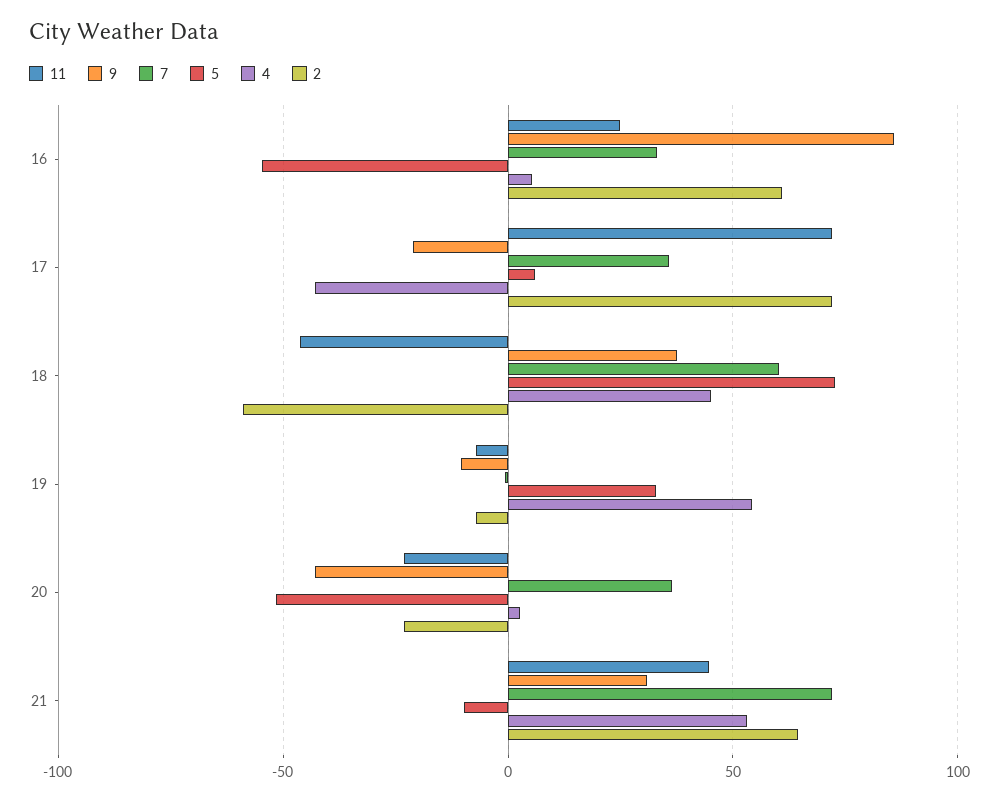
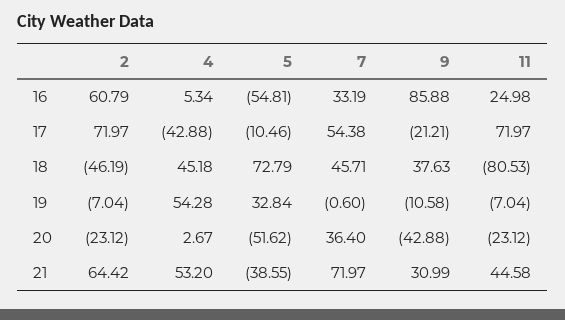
  {
    "11": {
      "16": 24.98,
      "17": 71.97,
-     "18": -45,
+     "18": -80.53,
      "19": -7.04,
      "20": -23.12,
      "21": 44.58
    },
    "9": {
      "16": 85.88,
      "17": -21.21,
      "18": 37.63,
      "19": -10.58,
      "20": -42.88,
      "21": 30.99
    },
    "7": {
      "16": 33.19,
-     "17": 35,
+     "17": 54.38,
-     "18": 60,
+     "18": 45.71,
      "19": -0.6,
      "20": 36.4,
      "21": 71.97
    },
    "5": {
      "16": -54.81,
-     "17": 5,
+     "17": -10.46,
      "18": 72.79,
      "19": 32.84,
      "20": -51.62,
-     "21": -10
+     "21": -38.55
    },
    "4": {
      "16": 5.34,
      "17": -42.88,
      "18": 45.18,
      "19": 54.28,
      "20": 2.67,
      "21": 53.2
    },
    "2": {
      "16": 60.79,
      "17": 71.97,
-     "18": -60,
+     "18": -46.19,
      "19": -7.04,
      "20": -23.12,
      "21": 64.42
    }
  }

